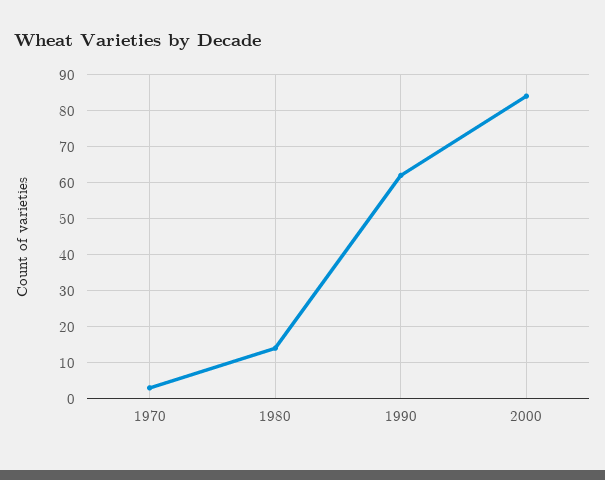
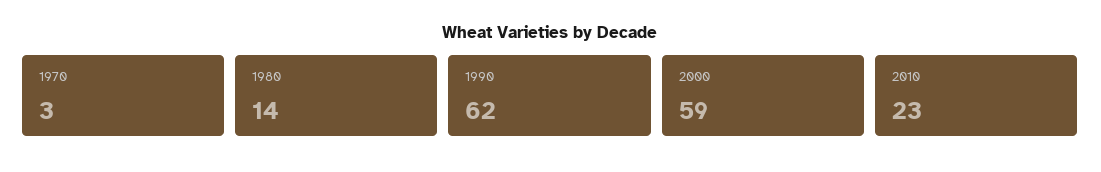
  {
    "1970": 3,
    "1980": 14,
    "1990": 62,
-   "2000": 85
+   "2000": 59,
+   "2010": 23
  }

